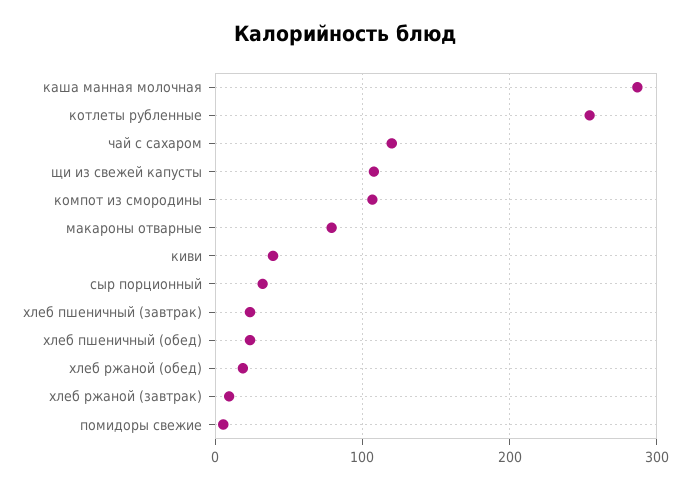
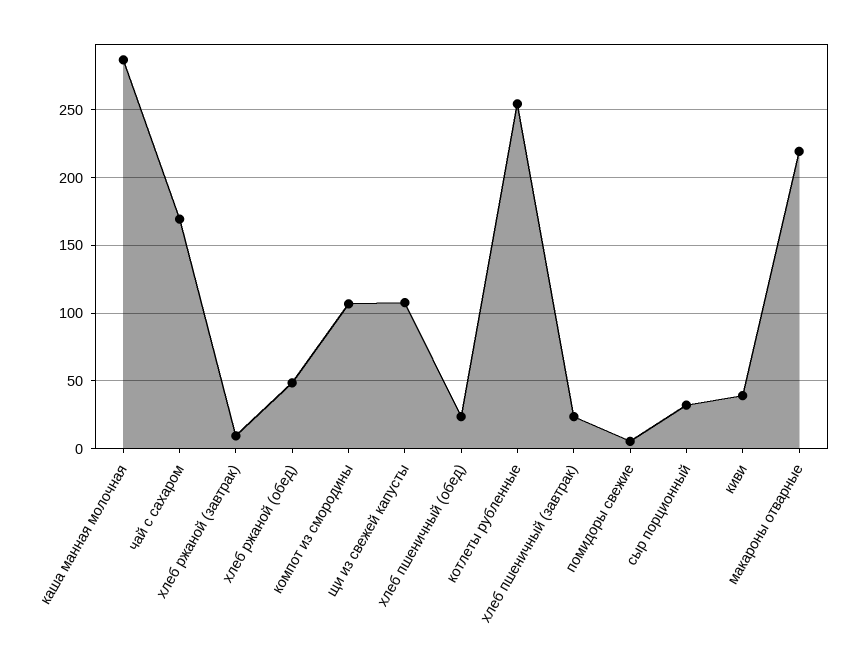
  {
    "каша манная молочная": 285,
    "котлеты рубленные": 255,
-   "чай с сахаром": 120,
+   "чай с сахаром": 170,
    "щи из свежей капусты": 110,
    "компот из смородины": 105,
-   "макароны отварные": 80,
+   "макароны отварные": 220,
    "киви": 40,
    "сыр порционный": 30,
    "хлеб пшеничный (завтрак)": 25,
    "хлеб пшеничный (обед)": 25,
-   "хлеб ржаной (обед)": 20,
+   "хлеб ржаной (обед)": 50,
    "хлеб ржаной (завтрак)": 10,
    "помидоры свежие": 5
  }

